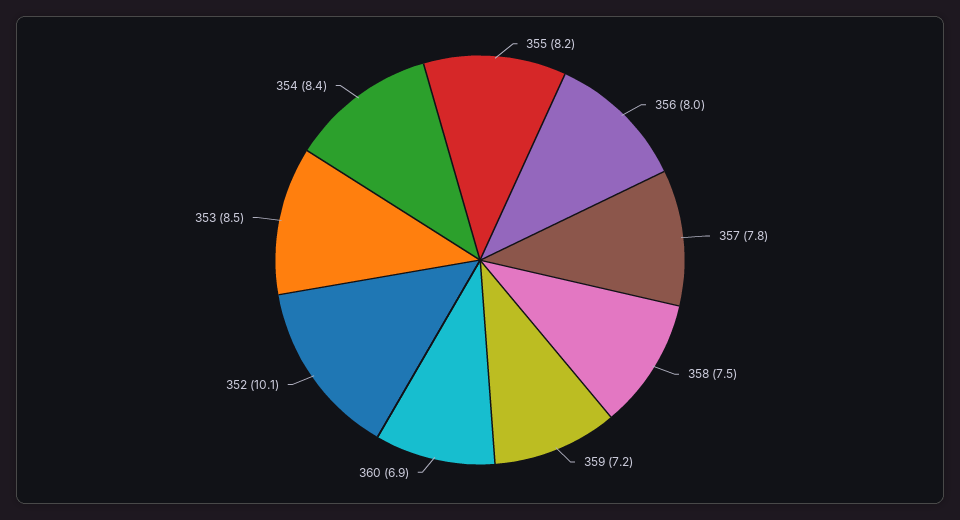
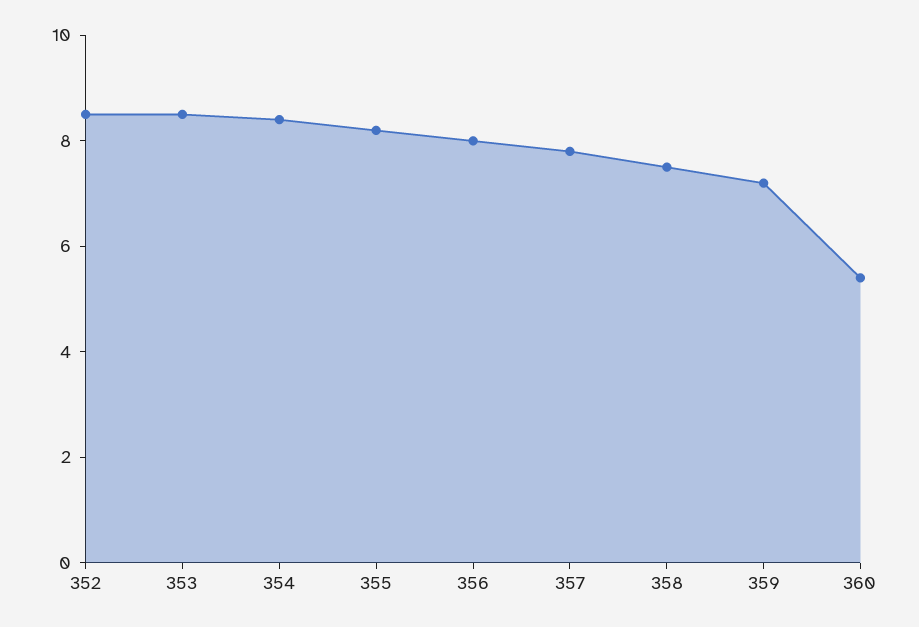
  {
    "355": 8.2,
    "356": 8,
    "357": 7.8,
    "358": 7.5,
    "359": 7.2,
-   "360": 6.9,
+   "360": 5.5,
-   "352": 10.1,
+   "352": 8.5,
    "353": 8.5,
    "354": 8.4
  }

